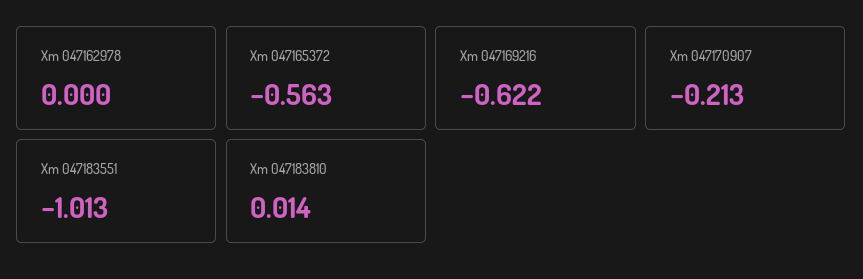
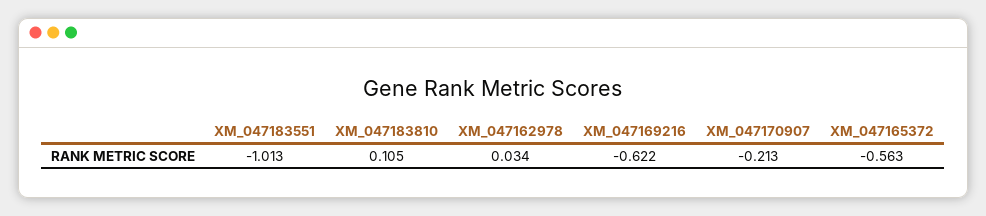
  {
-   "Xm 047162978": 0,
+   "Xm 047162978": 0.034,
    "Xm 047165372": -0.563,
    "Xm 047169216": -0.622,
    "Xm 047170907": -0.213,
    "Xm 047183551": -1.013,
-   "Xm 047183810": 0.014
+   "Xm 047183810": 0.105
  }

